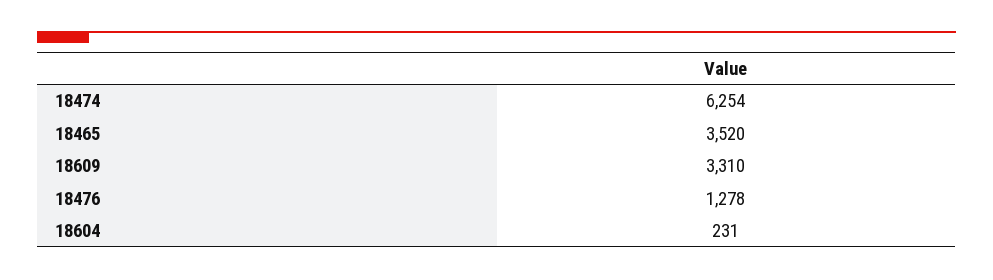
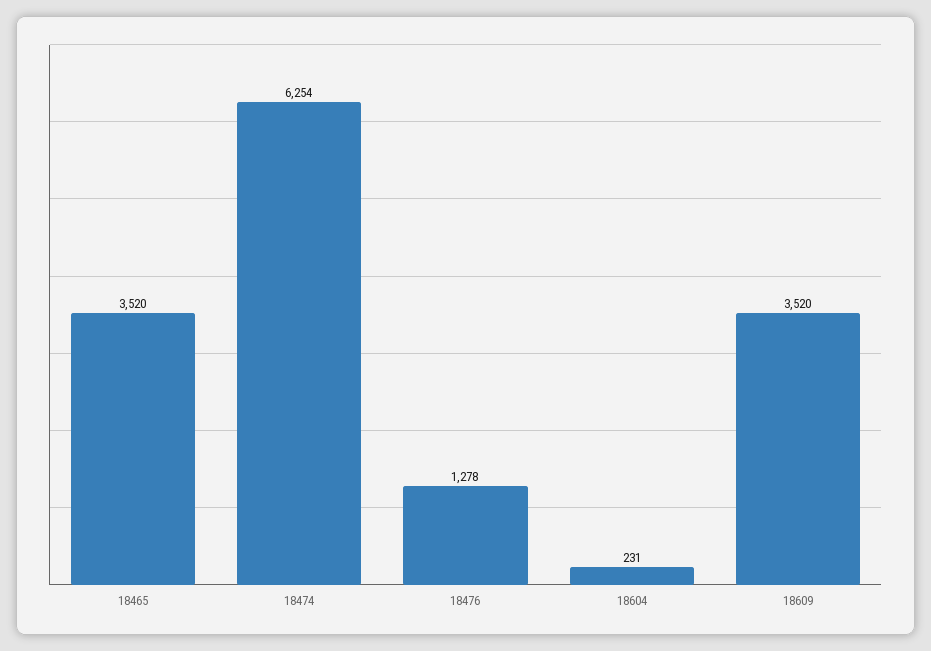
  {
    "18474": 6254,
    "18465": 3520,
-   "18609": 3310,
+   "18609": 3520,
    "18476": 1278,
    "18604": 231
  }

